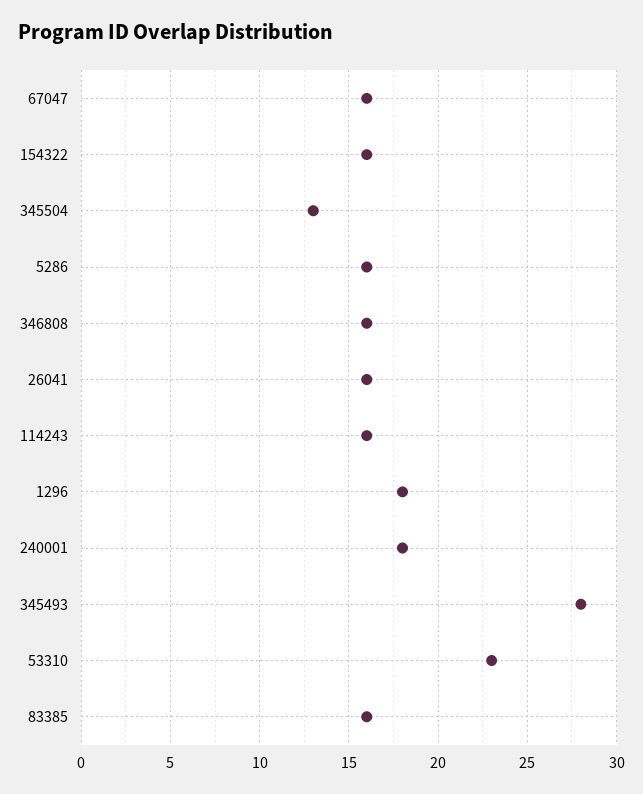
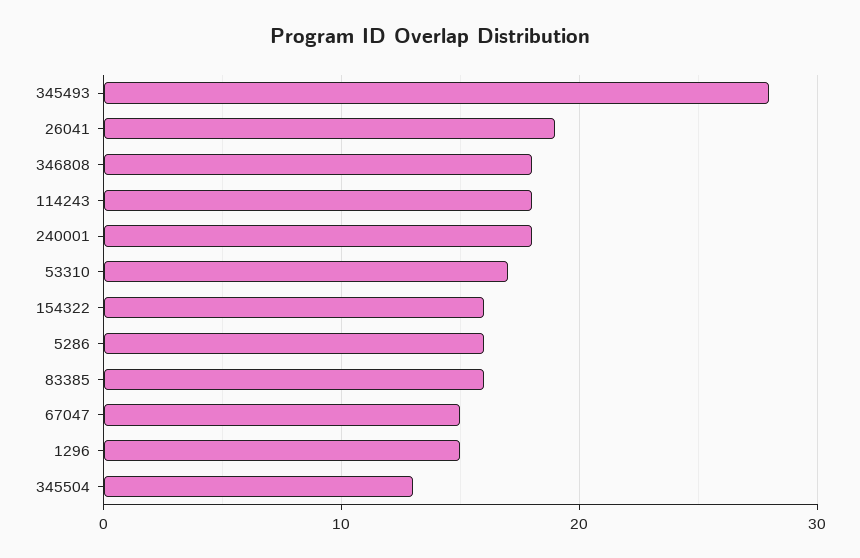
  {
-   "67047": 16,
+   "67047": 15,
    "154322": 16,
    "345504": 13,
    "5286": 16,
-   "346808": 16,
+   "346808": 18,
-   "26041": 16,
+   "26041": 19,
-   "114243": 16,
+   "114243": 18,
-   "1296": 18,
+   "1296": 15,
    "240001": 18,
    "345493": 28,
-   "53310": 23,
+   "53310": 17,
    "83385": 16
  }

